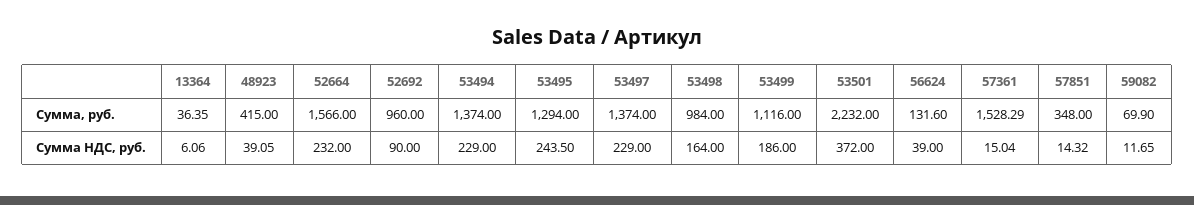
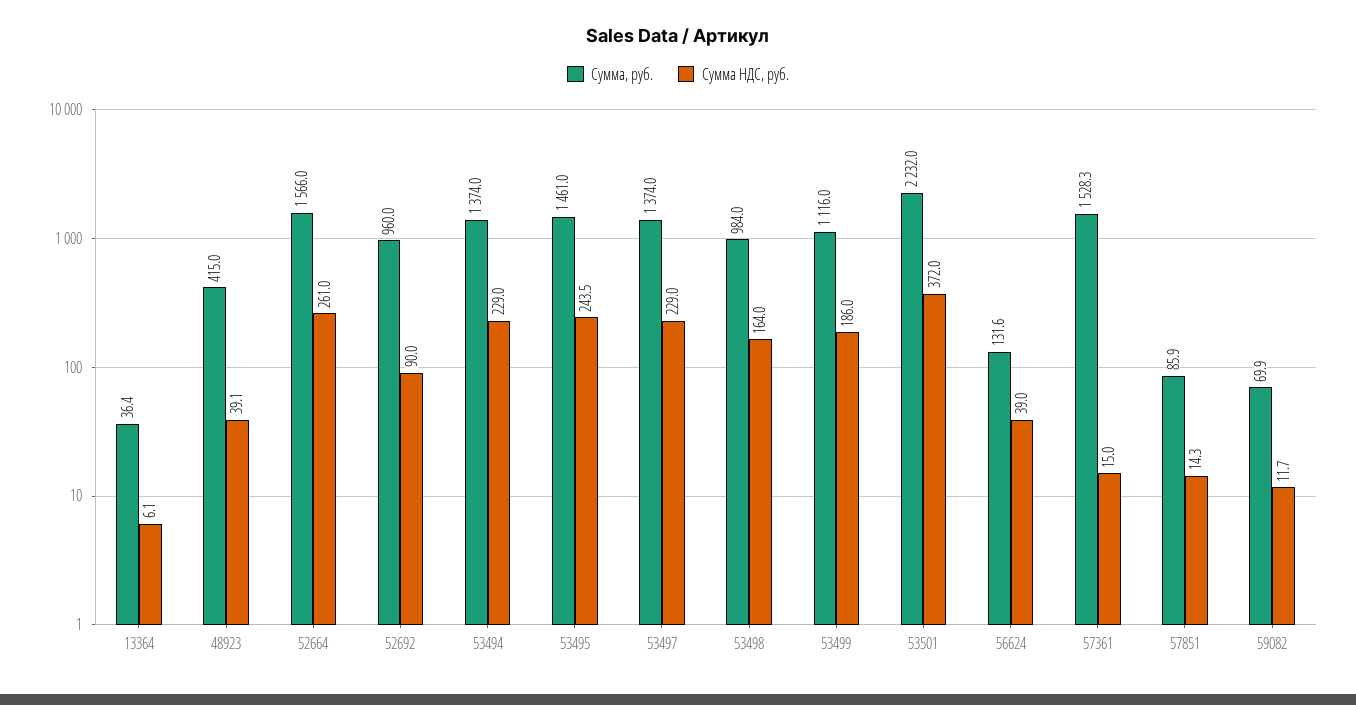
  {
    "Сумма, руб.": {
      "13364": 36.35,
      "48923": 415,
      "52664": 1566,
      "52692": 960,
      "53494": 1374,
-     "53495": 1294,
+     "53495": 1461,
      "53497": 1374,
      "53498": 984,
      "53499": 1116,
      "53501": 2232,
      "56624": 131.6,
      "57361": 1528.29,
-     "57851": 348,
+     "57851": 85.9,
      "59082": 69.9
    },
    "Сумма НДС, руб.": {
      "13364": 6.06,
      "48923": 39.05,
-     "52664": 232,
+     "52664": 261,
      "52692": 90,
      "53494": 229,
      "53495": 243.5,
      "53497": 229,
      "53498": 164,
      "53499": 186,
      "53501": 372,
      "56624": 39,
      "57361": 15.04,
      "57851": 14.32,
      "59082": 11.65
    }
  }

